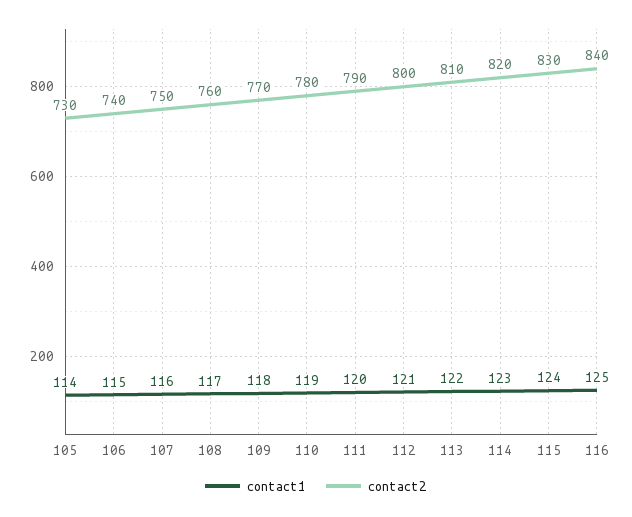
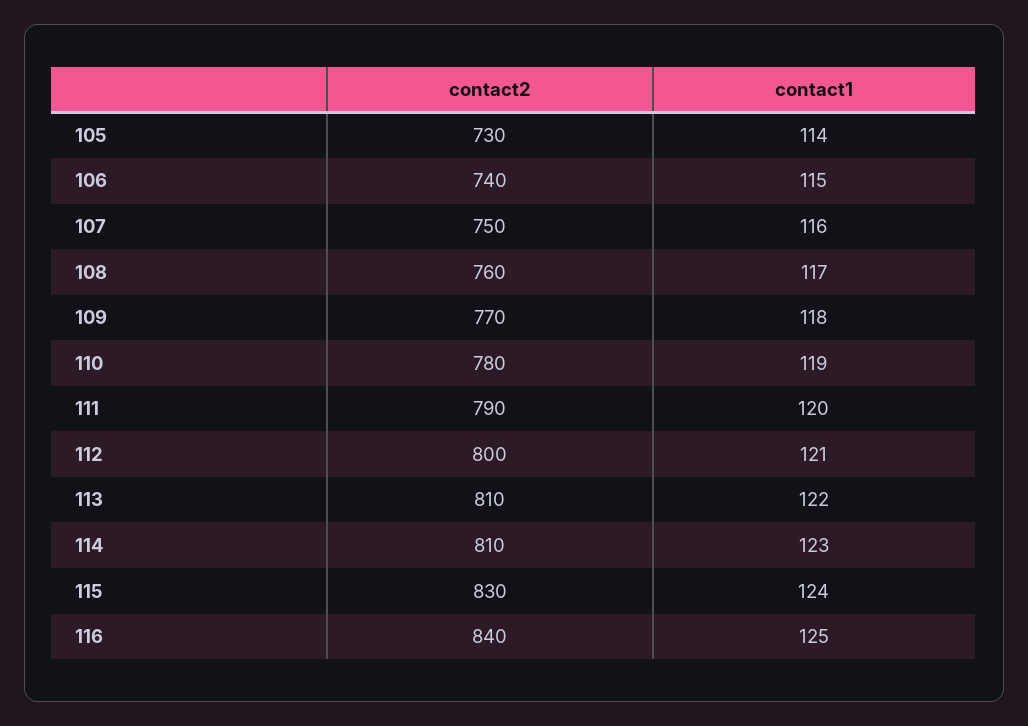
  {
    "contact1": {
      "105": 114,
      "106": 115,
      "107": 116,
      "108": 117,
      "109": 118,
      "110": 119,
      "111": 120,
      "112": 121,
      "113": 122,
      "114": 123,
      "115": 124,
      "116": 125
    },
    "contact2": {
      "105": 730,
      "106": 740,
      "107": 750,
      "108": 760,
      "109": 770,
      "110": 780,
      "111": 790,
      "112": 800,
      "113": 810,
-     "114": 820,
+     "114": 810,
      "115": 830,
      "116": 840
    }
  }

